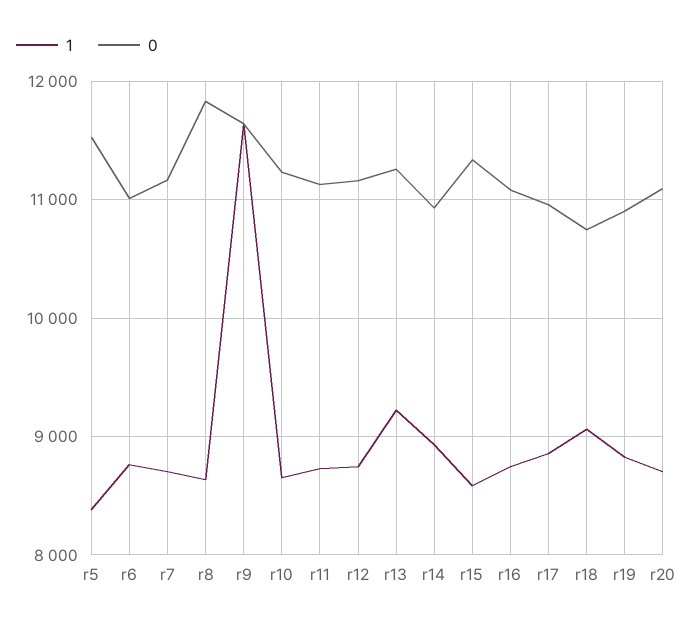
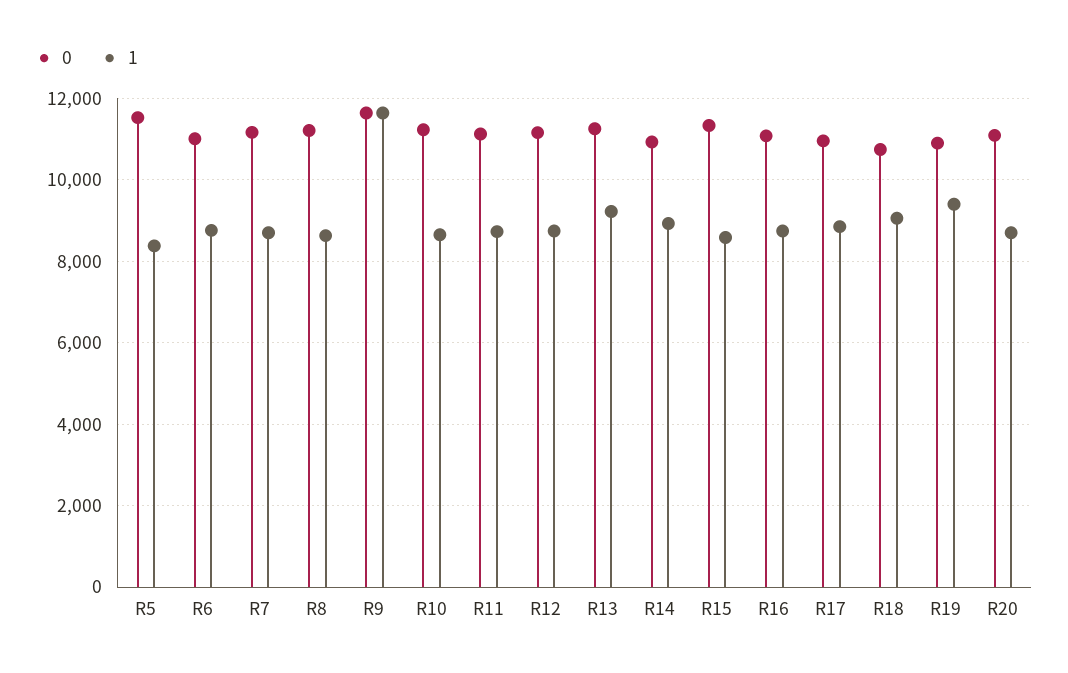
  {
    "1": {
      "r5": 8400,
      "r6": 8800,
      "r7": 8700,
      "r8": 8600,
      "r9": 11600,
      "r10": 8700,
      "r11": 8700,
      "r12": 8700,
      "r13": 9200,
      "r14": 8900,
      "r15": 8600,
      "r16": 8700,
      "r17": 8900,
      "r18": 9100,
-     "r19": 8800,
+     "r19": 9400,
      "r20": 8700
    },
    "0": {
      "r5": 11500,
      "r6": 11000,
      "r7": 11200,
-     "r8": 11800,
+     "r8": 11200,
      "r9": 11600,
      "r10": 11200,
      "r11": 11100,
      "r12": 11200,
      "r13": 11300,
      "r14": 10900,
      "r15": 11300,
      "r16": 11100,
      "r17": 11000,
      "r18": 10700,
      "r19": 10900,
      "r20": 11100
    }
  }

